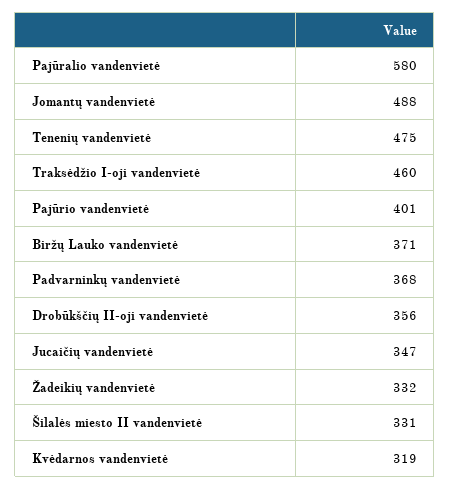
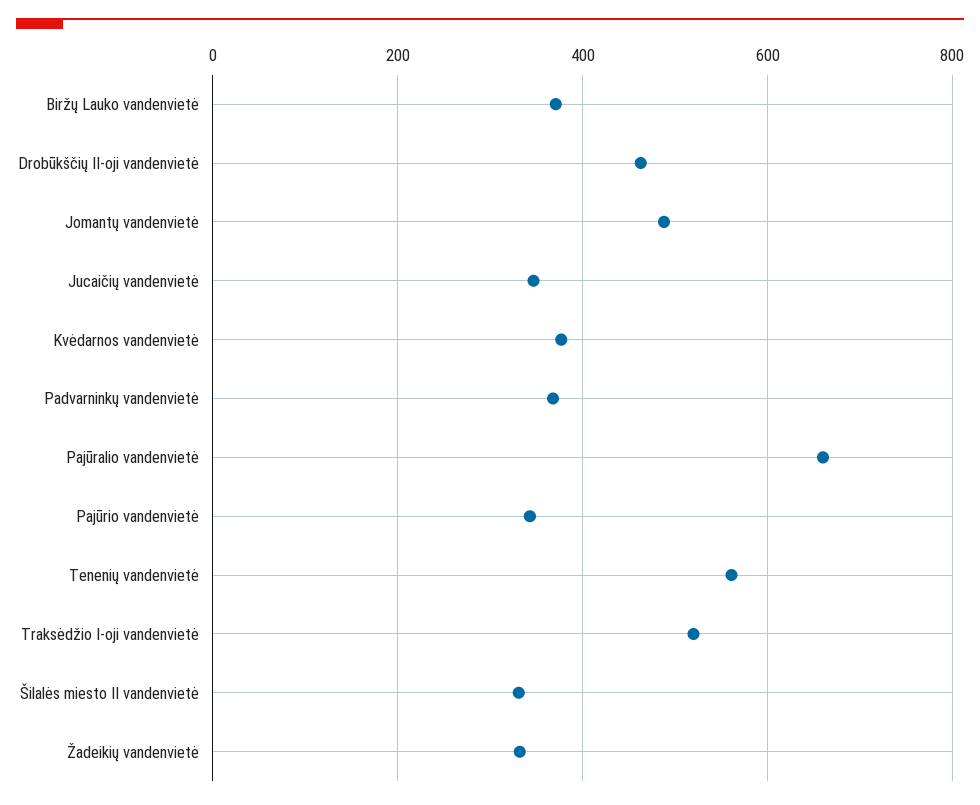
  {
-   "Pajūralio vandenvietė": 580,
+   "Pajūralio vandenvietė": 660,
    "Jomantų vandenvietė": 488,
-   "Tenenių vandenvietė": 475,
+   "Tenenių vandenvietė": 560,
-   "Traksėdžio I-oji vandenvietė": 460,
+   "Traksėdžio I-oji vandenvietė": 520,
-   "Pajūrio vandenvietė": 401,
+   "Pajūrio vandenvietė": 340,
    "Biržų Lauko vandenvietė": 371,
    "Padvarninkų vandenvietė": 368,
-   "Drobūkščių II-oji vandenvietė": 356,
+   "Drobūkščių II-oji vandenvietė": 460,
    "Jucaičių vandenvietė": 347,
    "Žadeikių vandenvietė": 332,
    "Šilalės miesto II vandenvietė": 331,
-   "Kvėdarnos vandenvietė": 319
+   "Kvėdarnos vandenvietė": 380
  }

